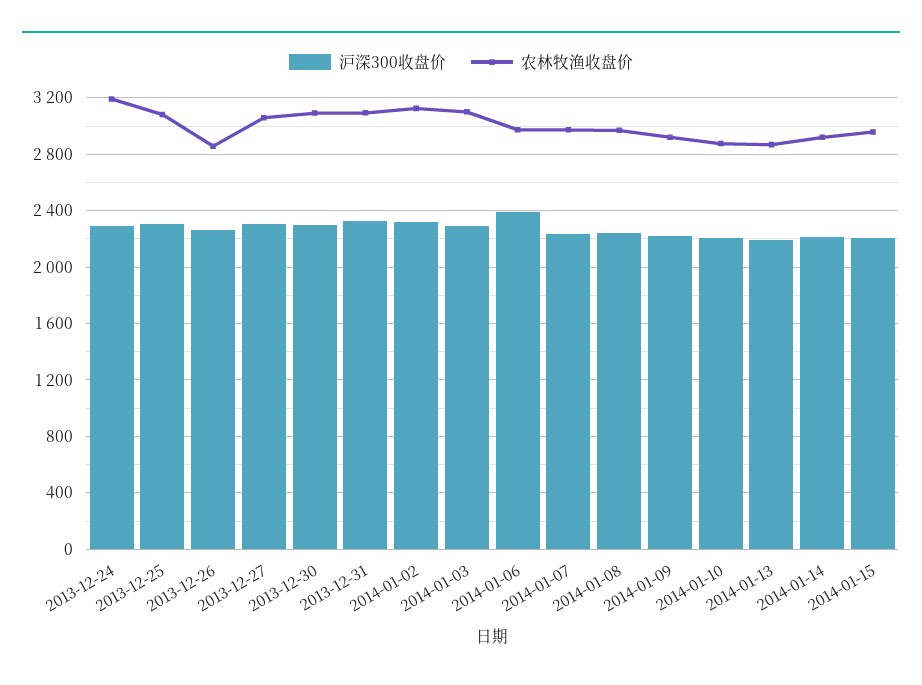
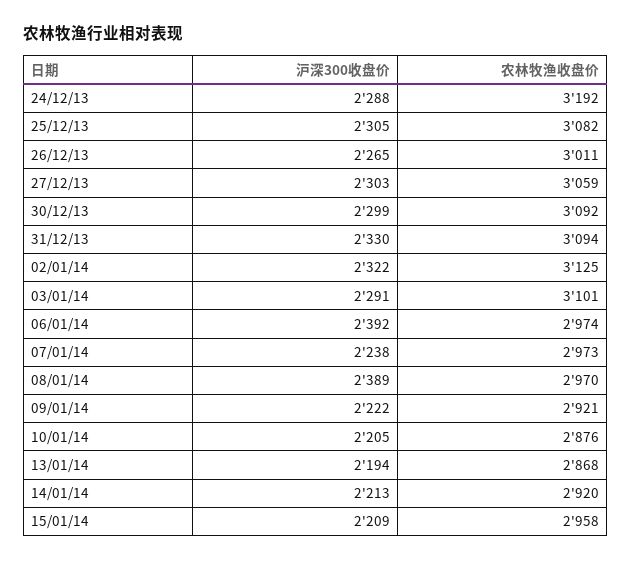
  {
    "沪深300收盘价": {
      "2013-12-24": 2288,
      "2013-12-25": 2305,
      "2013-12-26": 2265,
      "2013-12-27": 2303,
      "2013-12-30": 2299,
      "2013-12-31": 2330,
      "2014-01-02": 2322,
      "2014-01-03": 2291,
      "2014-01-06": 2392,
      "2014-01-07": 2238,
-     "2014-01-08": 2250,
+     "2014-01-08": 2389,
      "2014-01-09": 2222,
      "2014-01-10": 2205,
      "2014-01-13": 2194,
      "2014-01-14": 2213,
      "2014-01-15": 2209
    },
    "农林牧渔收盘价": {
      "2013-12-24": 3192,
      "2013-12-25": 3082,
-     "2013-12-26": 2850,
+     "2013-12-26": 3011,
      "2013-12-27": 3059,
      "2013-12-30": 3092,
      "2013-12-31": 3094,
      "2014-01-02": 3125,
      "2014-01-03": 3101,
      "2014-01-06": 2974,
      "2014-01-07": 2973,
      "2014-01-08": 2970,
      "2014-01-09": 2921,
      "2014-01-10": 2876,
      "2014-01-13": 2868,
      "2014-01-14": 2920,
      "2014-01-15": 2958
    }
  }

